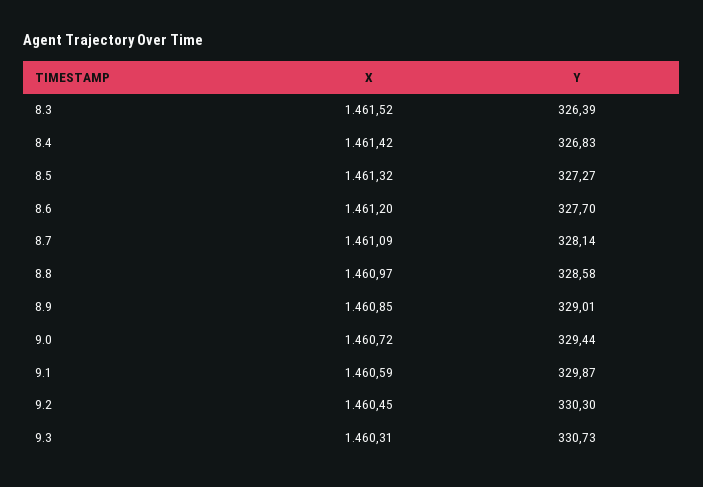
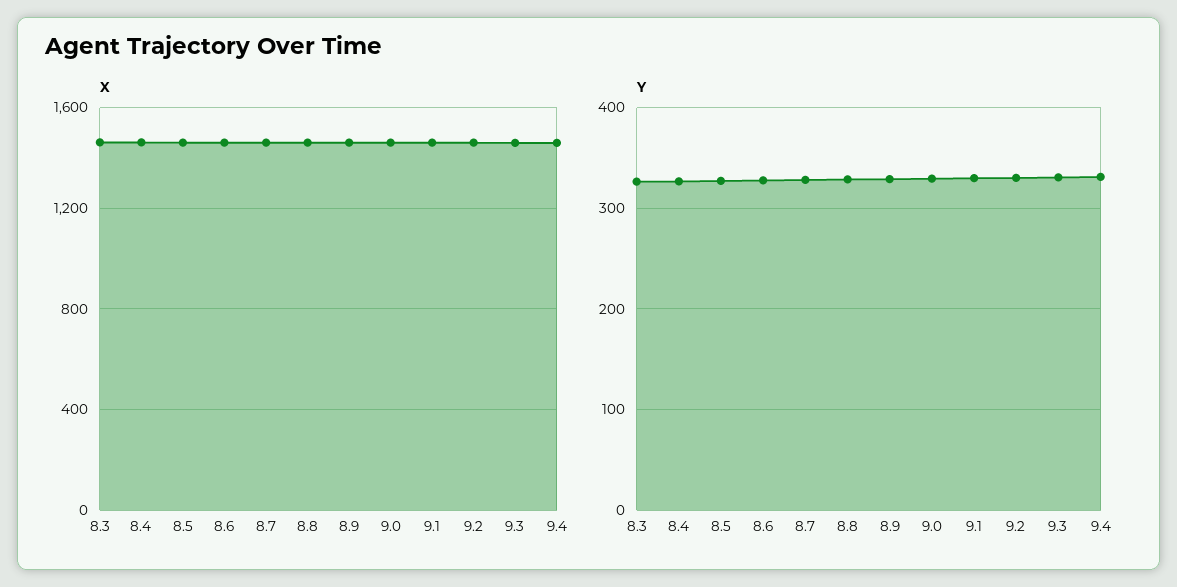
  {
    "X": {
      "8.3": 1461.52,
      "8.4": 1461.42,
      "8.5": 1461.32,
      "8.6": 1461.2,
      "8.7": 1461.09,
      "8.8": 1460.97,
      "8.9": 1460.85,
      "9.0": 1460.72,
      "9.1": 1460.59,
      "9.2": 1460.45,
-     "9.3": 1460.31
+     "9.3": 1460.31,
+     "9.4": 1450
    },
    "Y": {
      "8.3": 326.39,
      "8.4": 326.83,
      "8.5": 327.27,
      "8.6": 327.7,
      "8.7": 328.14,
      "8.8": 328.58,
      "8.9": 329.01,
      "9.0": 329.44,
      "9.1": 329.87,
      "9.2": 330.3,
-     "9.3": 330.73
+     "9.3": 330.73,
+     "9.4": 330
    }
  }

